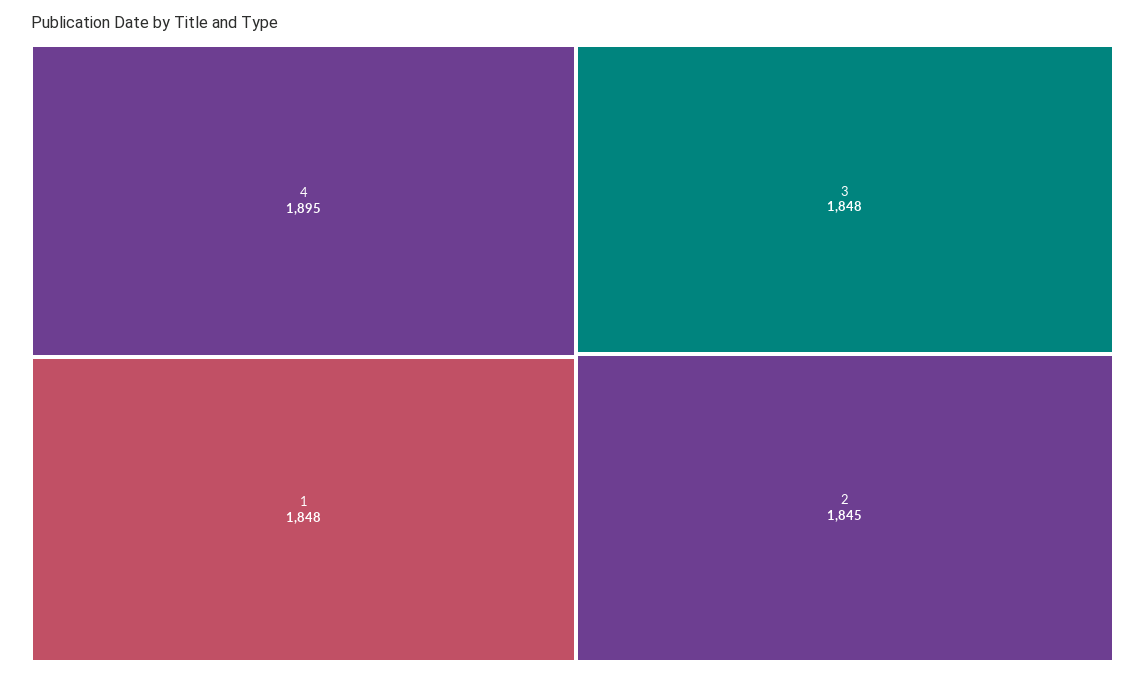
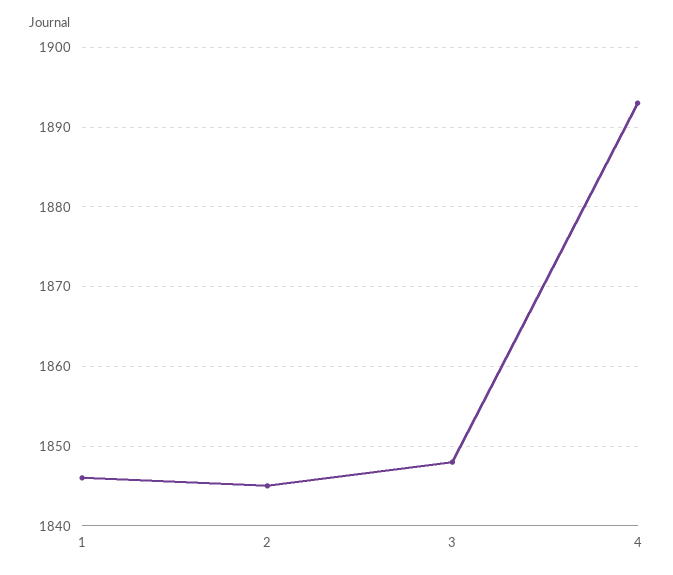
  {
-   "4": 1895,
+   "4": 1893,
-   "1": 1848,
+   "1": 1846,
    "3": 1848,
    "2": 1845
  }

